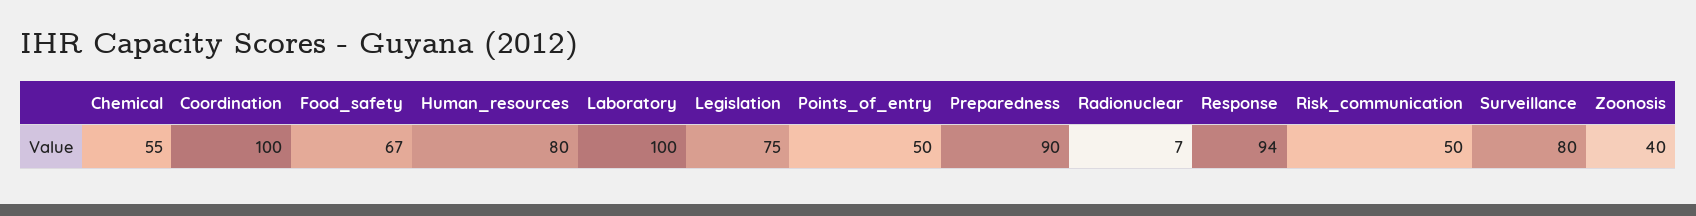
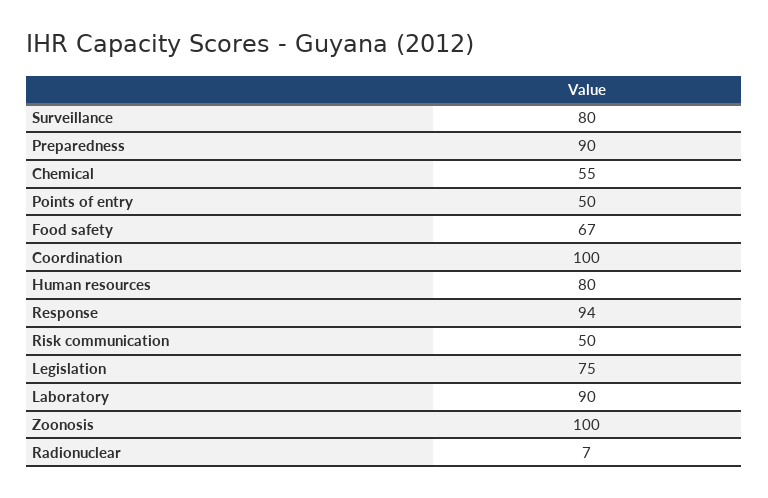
  {
    "Chemical": 55,
    "Coordination": 100,
    "Food_safety": 67,
    "Human_resources": 80,
-   "Laboratory": 100,
+   "Laboratory": 90,
    "Legislation": 75,
    "Points_of_entry": 50,
    "Preparedness": 90,
    "Radionuclear": 7,
    "Response": 94,
    "Risk_communication": 50,
    "Surveillance": 80,
-   "Zoonosis": 40
+   "Zoonosis": 100
  }

